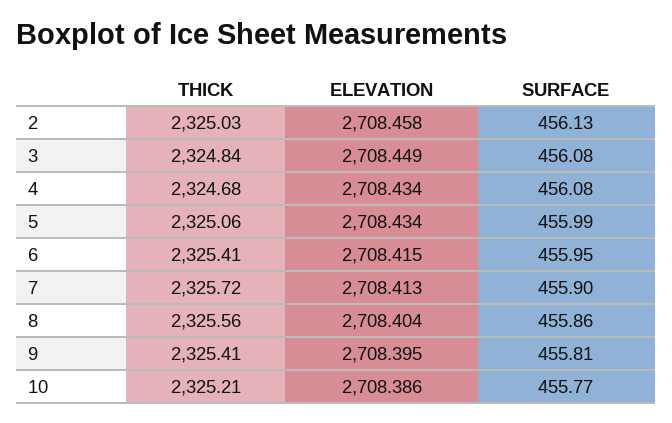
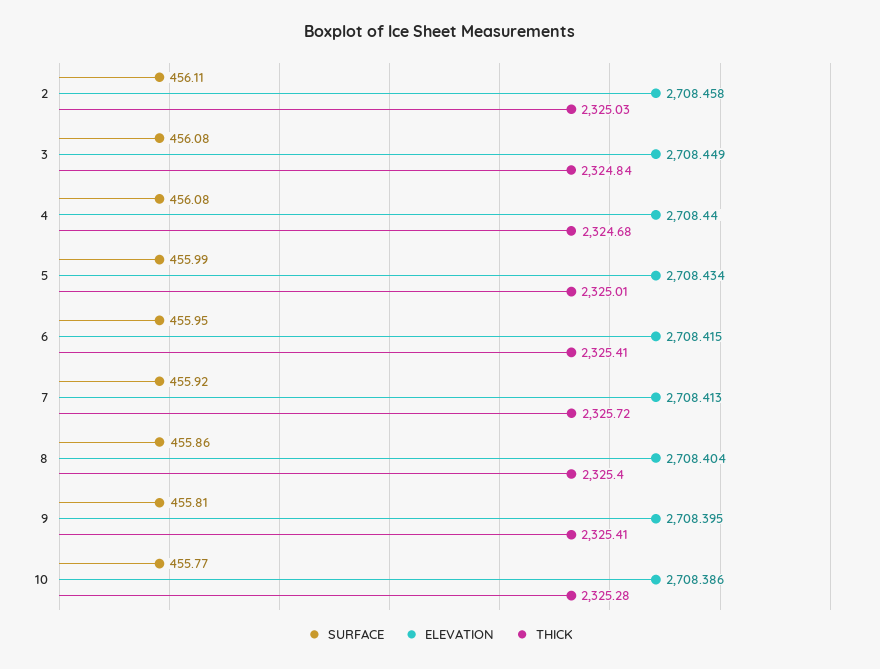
  {
    "THICK": {
      "2": 2325.03,
      "3": 2324.84,
      "4": 2324.68,
-     "5": 2325.06,
+     "5": 2325.01,
      "6": 2325.41,
      "7": 2325.72,
-     "8": 2325.56,
+     "8": 2325.4,
      "9": 2325.41,
-     "10": 2325.21
+     "10": 2325.28
    },
    "ELEVATION": {
      "2": 2708.458,
      "3": 2708.449,
-     "4": 2708.434,
+     "4": 2708.44,
      "5": 2708.434,
      "6": 2708.415,
      "7": 2708.413,
      "8": 2708.404,
      "9": 2708.395,
      "10": 2708.386
    },
    "SURFACE": {
-     "2": 456.13,
+     "2": 456.11,
      "3": 456.08,
      "4": 456.08,
      "5": 455.99,
      "6": 455.95,
-     "7": 455.9,
+     "7": 455.92,
      "8": 455.86,
      "9": 455.81,
      "10": 455.77
    }
  }

